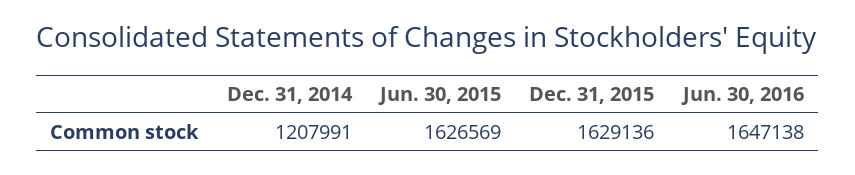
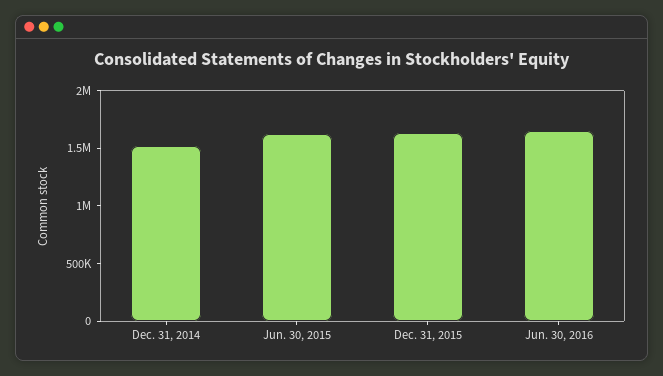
  {
-   "Dec. 31, 2014": 1207991,
+   "Dec. 31, 2014": 1500000,
    "Jun. 30, 2015": 1626569,
    "Dec. 31, 2015": 1629136,
    "Jun. 30, 2016": 1647138
  }

